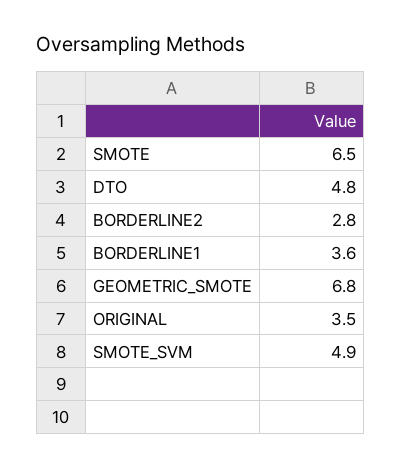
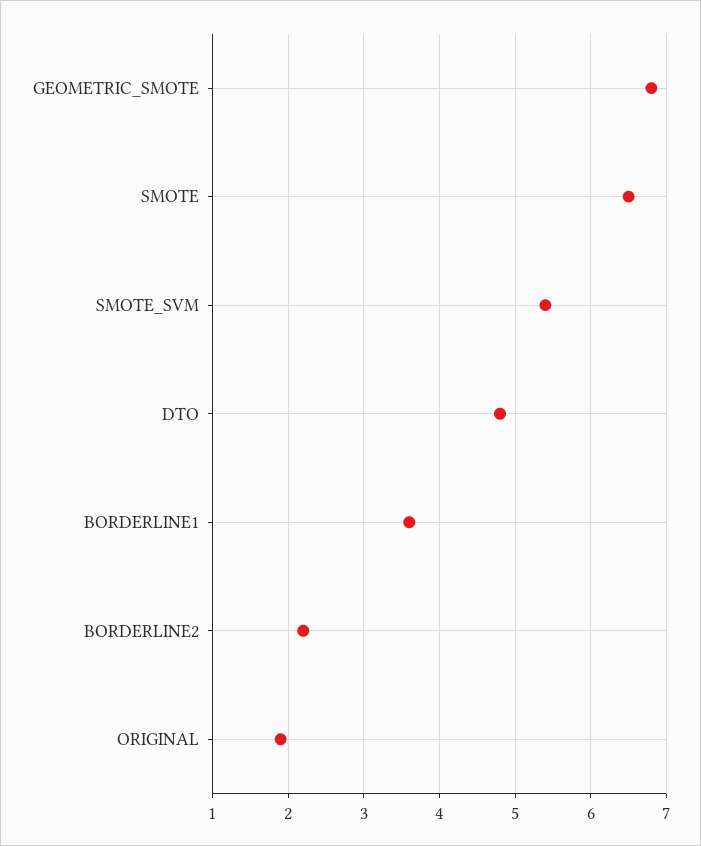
  {
    "SMOTE": 6.5,
    "DTO": 4.8,
-   "BORDERLINE2": 2.8,
+   "BORDERLINE2": 2.2,
    "BORDERLINE1": 3.6,
    "GEOMETRIC_SMOTE": 6.8,
-   "ORIGINAL": 3.5,
+   "ORIGINAL": 1.9,
-   "SMOTE_SVM": 4.9
+   "SMOTE_SVM": 5.4
  }

